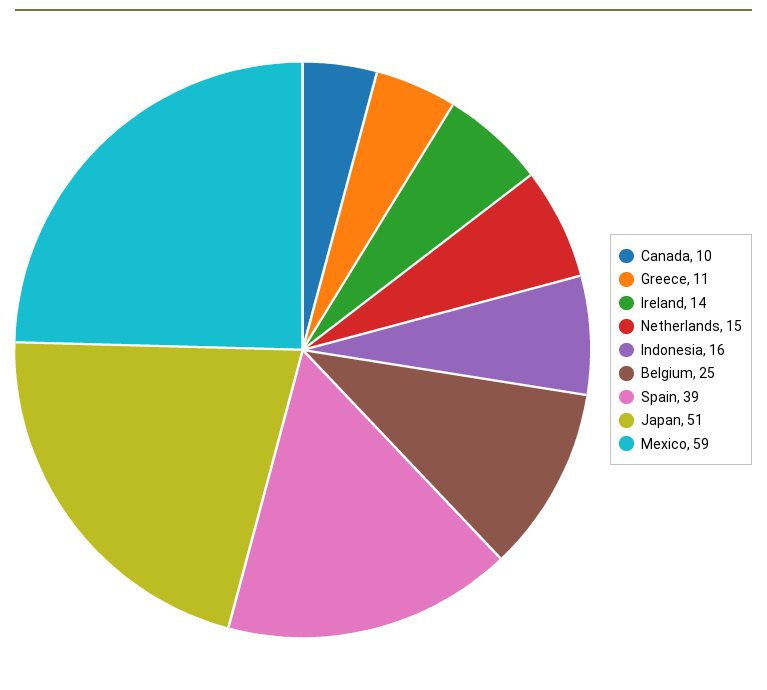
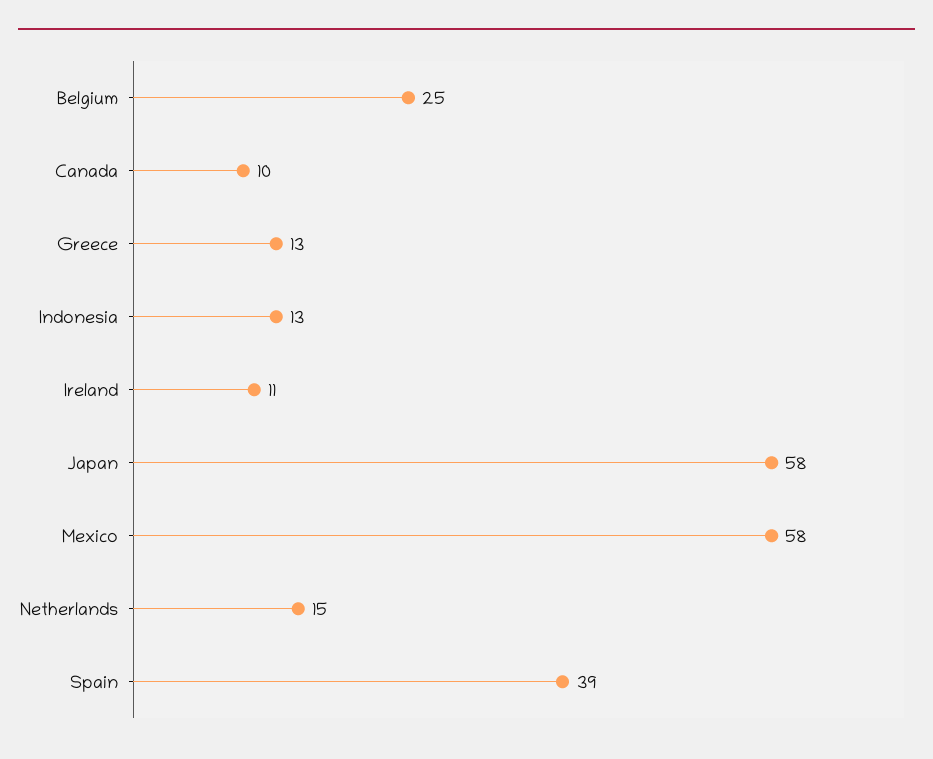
  {
    "Canada": 10,
-   "Greece": 11,
+   "Greece": 13,
-   "Ireland": 14,
+   "Ireland": 11,
    "Netherlands": 15,
-   "Indonesia": 16,
+   "Indonesia": 13,
    "Belgium": 25,
    "Spain": 39,
-   "Japan": 51,
+   "Japan": 58,
-   "Mexico": 59
+   "Mexico": 58
  }

